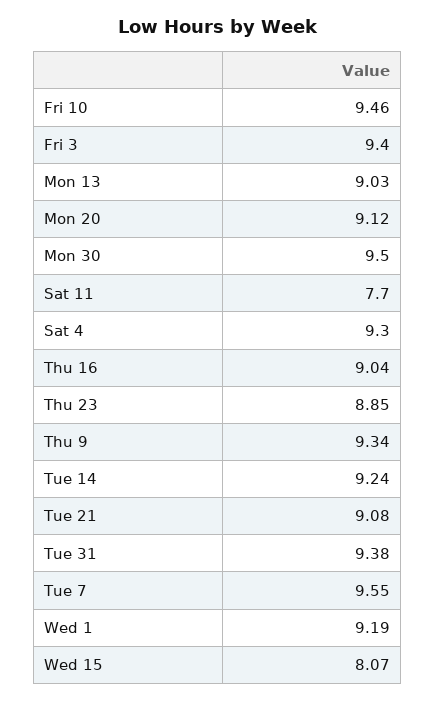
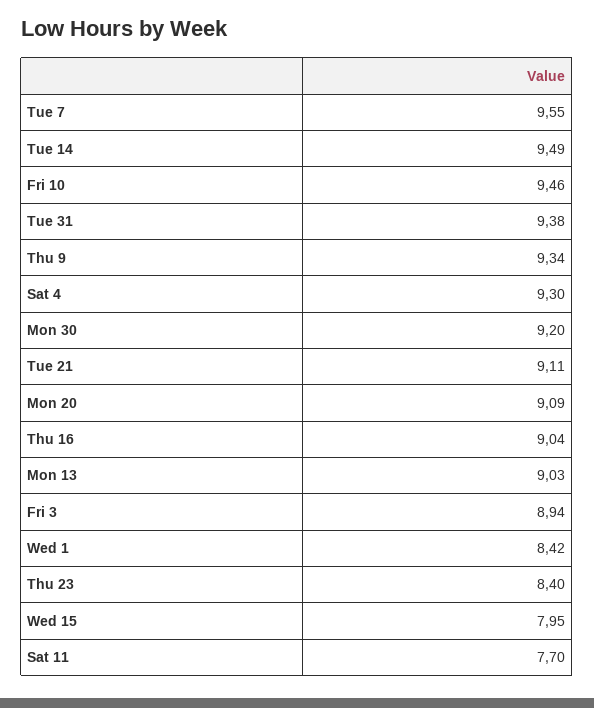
  {
    "Fri 10": 9.46,
-   "Fri 3": 9.4,
+   "Fri 3": 8.94,
    "Mon 13": 9.03,
-   "Mon 20": 9.12,
+   "Mon 20": 9.09,
-   "Mon 30": 9.5,
+   "Mon 30": 9.2,
    "Sat 11": 7.7,
    "Sat 4": 9.3,
    "Thu 16": 9.04,
-   "Thu 23": 8.85,
+   "Thu 23": 8.4,
    "Thu 9": 9.34,
-   "Tue 14": 9.24,
+   "Tue 14": 9.49,
-   "Tue 21": 9.08,
+   "Tue 21": 9.11,
    "Tue 31": 9.38,
    "Tue 7": 9.55,
-   "Wed 1": 9.19,
+   "Wed 1": 8.42,
-   "Wed 15": 8.07
+   "Wed 15": 7.95
  }

